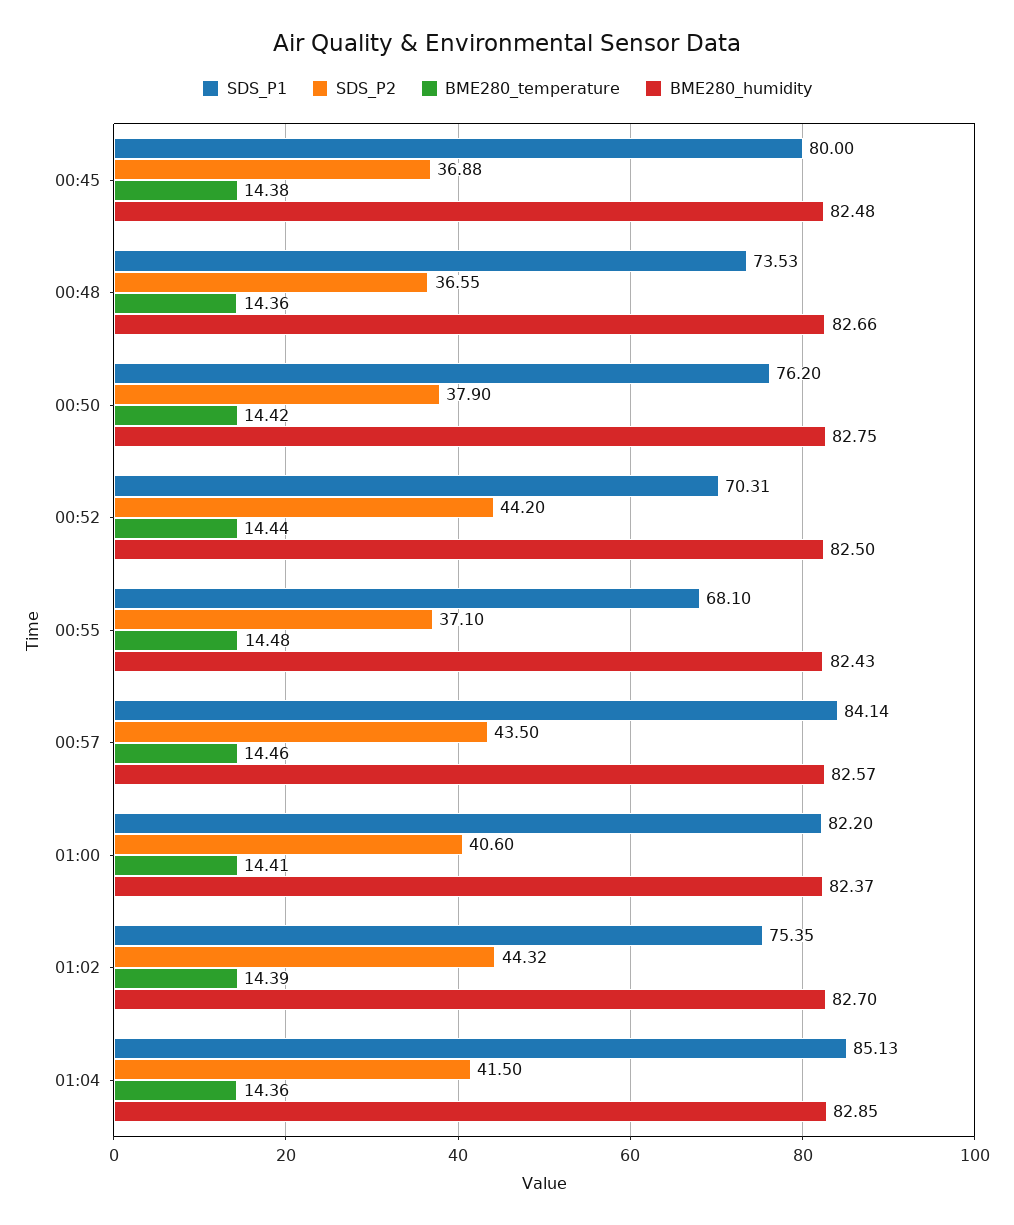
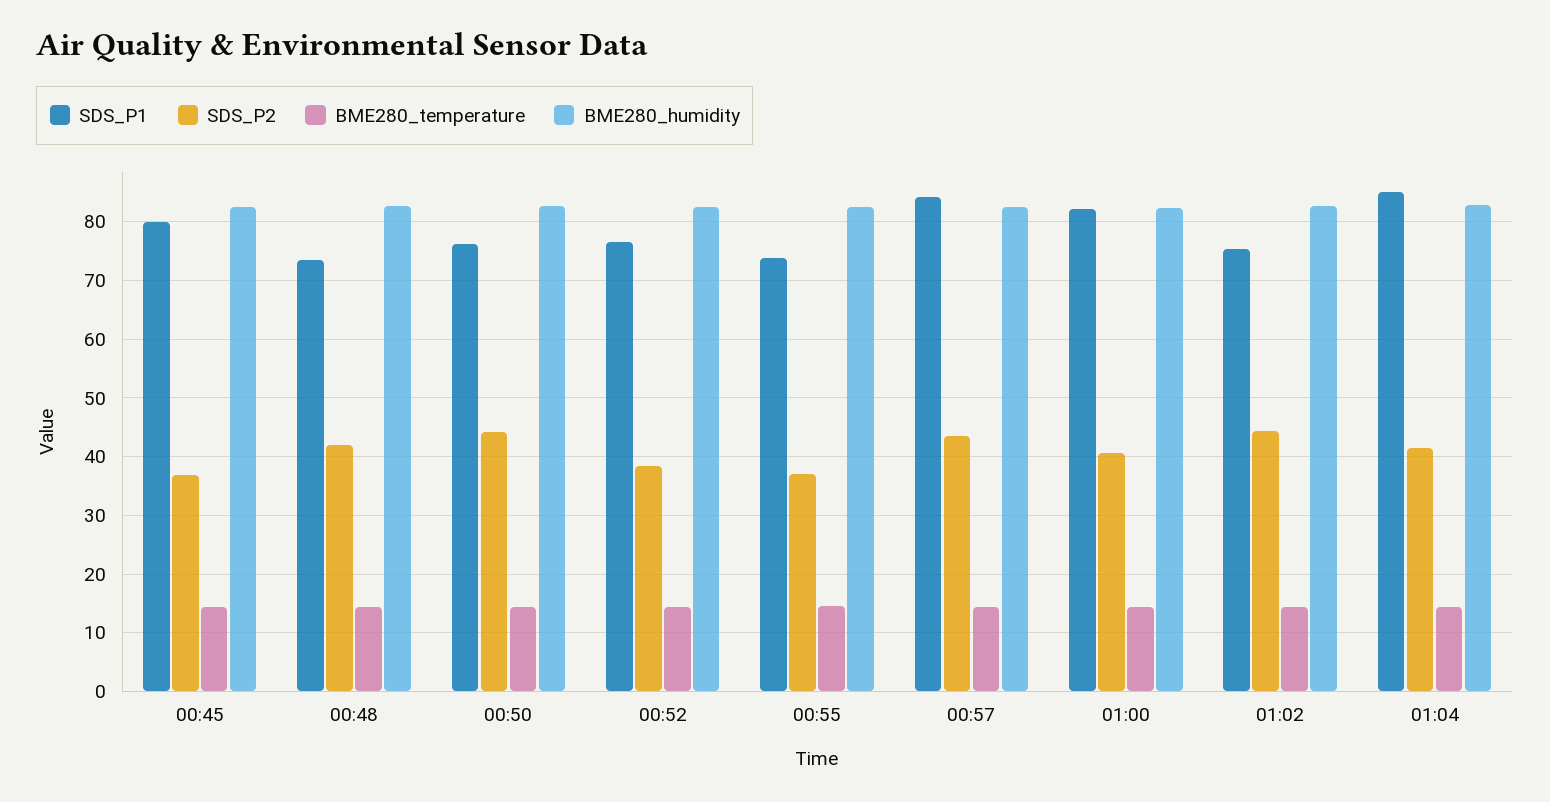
  {
    "SDS_P1": {
      "00:45": 80,
      "00:48": 73.53,
      "00:50": 76.2,
-     "00:52": 70.31,
+     "00:52": 76,
-     "00:55": 68.1,
+     "00:55": 74,
      "00:57": 84.14,
      "01:00": 82.2,
      "01:02": 75.35,
      "01:04": 85.13
    },
    "SDS_P2": {
      "00:45": 36.88,
-     "00:48": 36.55,
+     "00:48": 42,
-     "00:50": 37.9,
+     "00:50": 44,
-     "00:52": 44.2,
+     "00:52": 38,
      "00:55": 37.1,
      "00:57": 43.5,
      "01:00": 40.6,
      "01:02": 44.32,
      "01:04": 41.5
    },
    "BME280_temperature": {
      "00:45": 14.38,
      "00:48": 14.36,
      "00:50": 14.42,
      "00:52": 14.44,
      "00:55": 14.48,
      "00:57": 14.46,
      "01:00": 14.41,
      "01:02": 14.39,
      "01:04": 14.36
    },
    "BME280_humidity": {
      "00:45": 82.48,
      "00:48": 82.66,
      "00:50": 82.75,
      "00:52": 82.5,
      "00:55": 82.43,
      "00:57": 82.57,
      "01:00": 82.37,
      "01:02": 82.7,
      "01:04": 82.85
    }
  }

